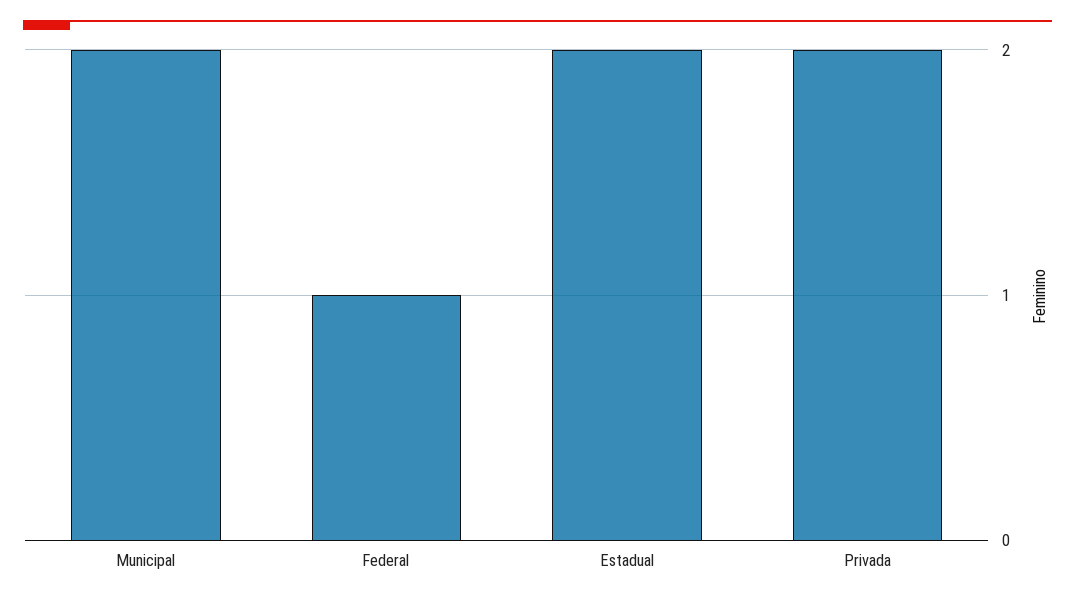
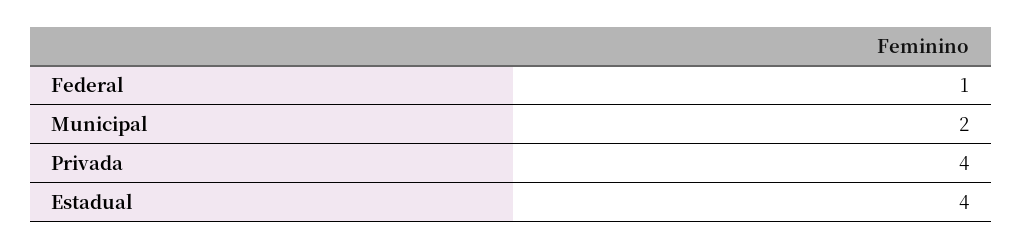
  {
    "Municipal": 2,
    "Federal": 1,
-   "Estadual": 2,
+   "Estadual": 4,
-   "Privada": 2
+   "Privada": 4
  }

